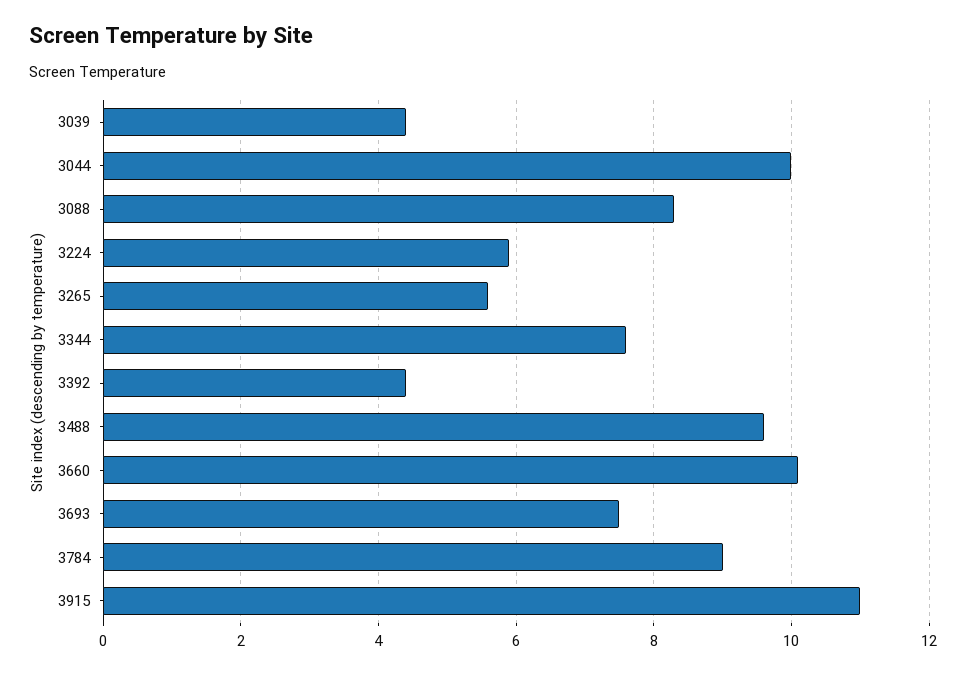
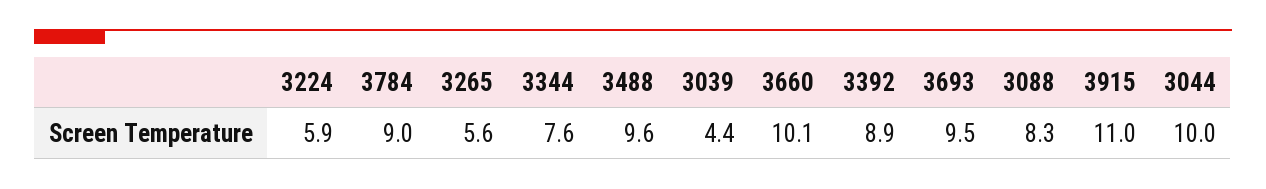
  {
    "3039": 4.4,
    "3044": 10,
    "3088": 8.3,
    "3224": 5.9,
    "3265": 5.6,
    "3344": 7.6,
-   "3392": 4.5,
+   "3392": 8.9,
    "3488": 9.6,
    "3660": 10.1,
-   "3693": 7.5,
+   "3693": 9.5,
    "3784": 9,
    "3915": 11
  }

